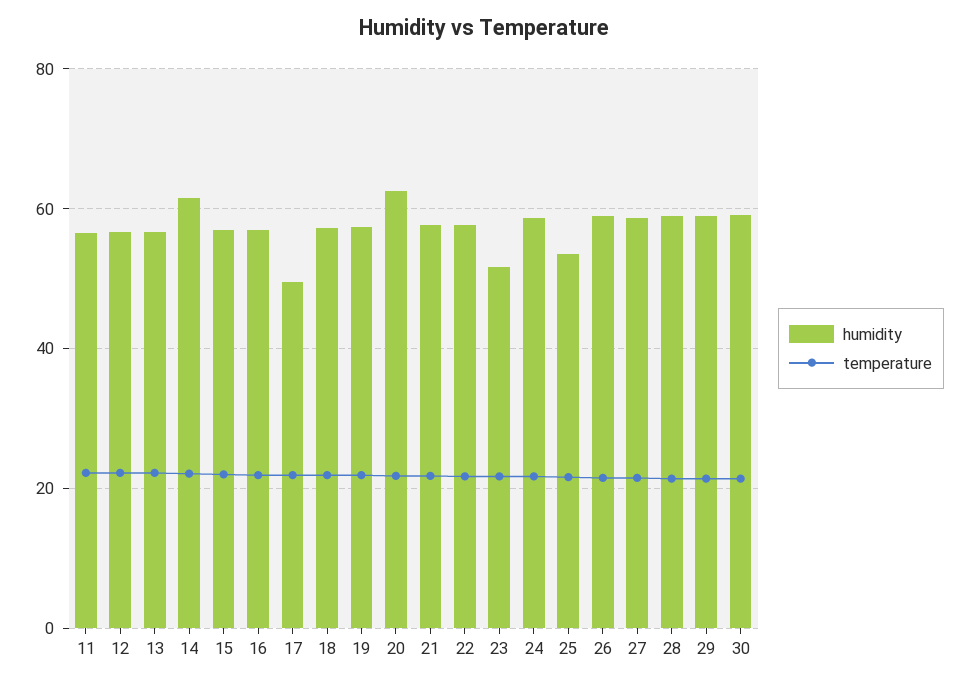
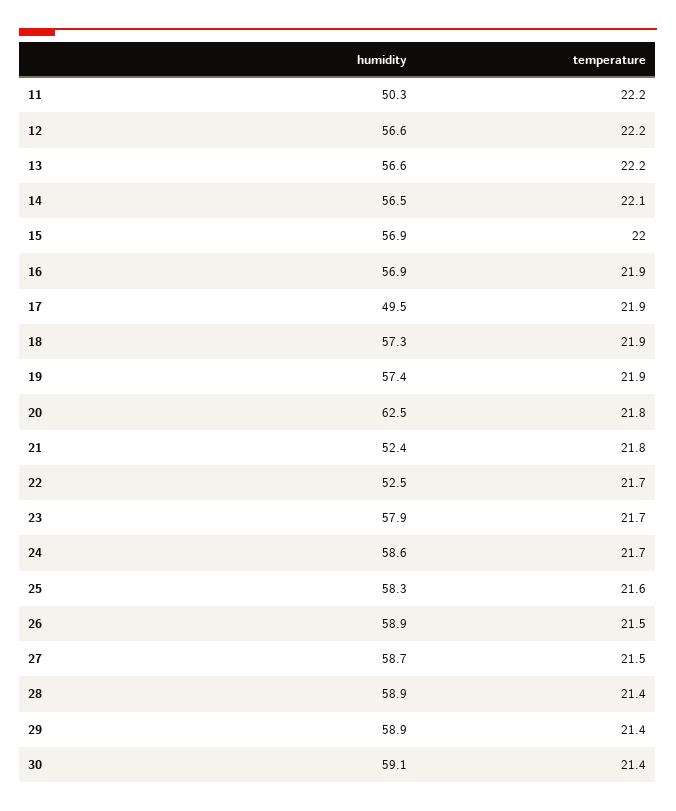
  {
    "humidity": {
-     "11": 56,
+     "11": 50.3,
      "12": 56.6,
      "13": 56.6,
-     "14": 62,
+     "14": 56.5,
      "15": 56.9,
      "16": 56.9,
      "17": 49.5,
      "18": 57.3,
      "19": 57.4,
      "20": 62.5,
-     "21": 58,
+     "21": 52.4,
-     "22": 58,
+     "22": 52.5,
-     "23": 52,
+     "23": 57.9,
      "24": 58.6,
-     "25": 54,
+     "25": 58.3,
      "26": 58.9,
      "27": 58.7,
      "28": 58.9,
      "29": 58.9,
      "30": 59.1
    },
    "temperature": {
      "11": 22.2,
      "12": 22.2,
      "13": 22.2,
      "14": 22.1,
      "15": 22,
      "16": 21.9,
      "17": 21.9,
      "18": 21.9,
      "19": 21.9,
      "20": 21.8,
      "21": 21.8,
      "22": 21.7,
      "23": 21.7,
      "24": 21.7,
      "25": 21.6,
      "26": 21.5,
      "27": 21.5,
      "28": 21.4,
      "29": 21.4,
      "30": 21.4
    }
  }

